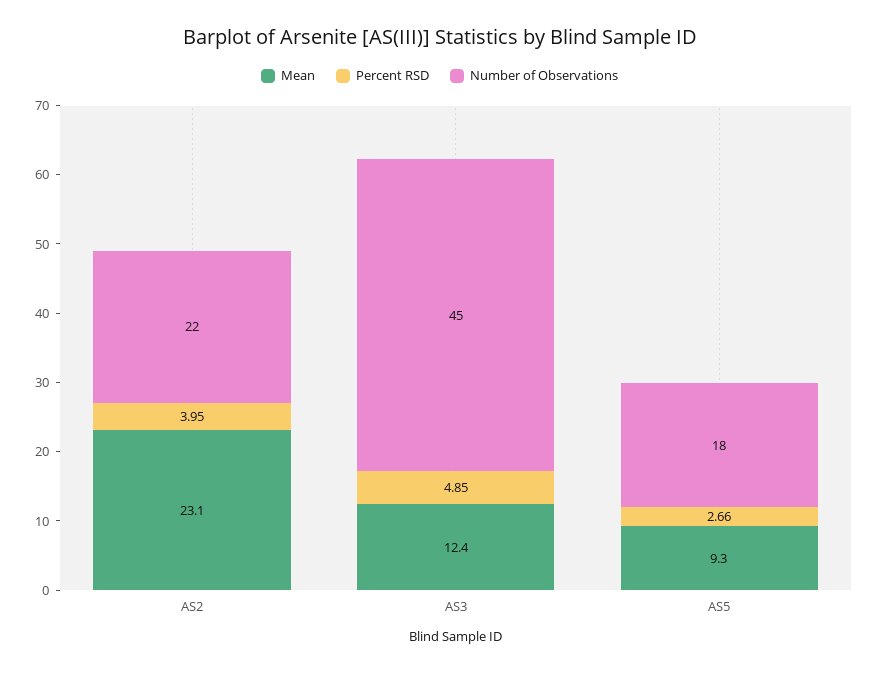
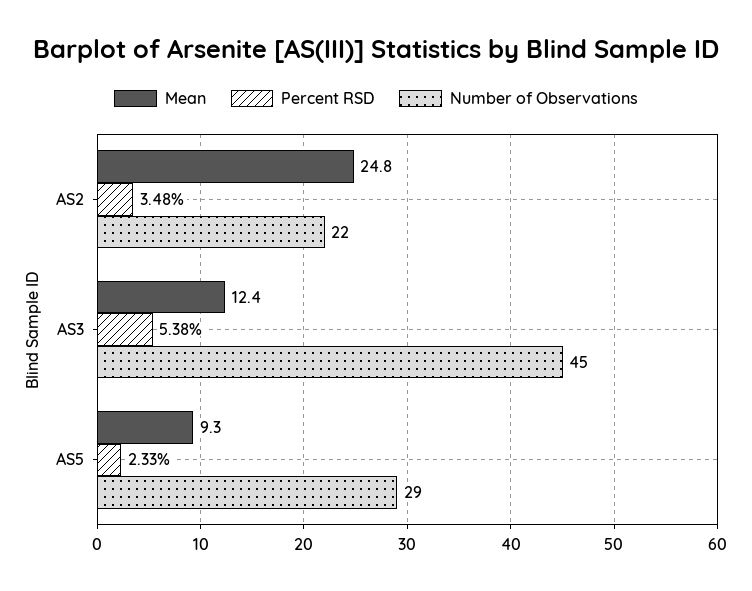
  {
    "Mean": {
-     "AS2": 23.1,
+     "AS2": 24.8,
      "AS3": 12.4,
      "AS5": 9.3
    },
    "Percent RSD": {
-     "AS2": 3.95,
+     "AS2": 3.48,
-     "AS3": 4.85,
+     "AS3": 5.38,
-     "AS5": 2.66
+     "AS5": 2.33
    },
    "Number of Observations": {
      "AS2": 22,
      "AS3": 45,
-     "AS5": 18
+     "AS5": 29
    }
  }

